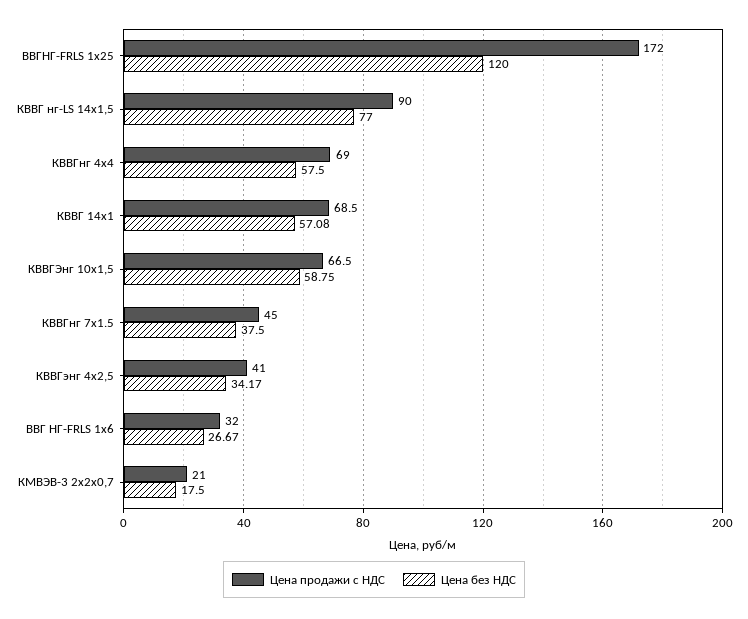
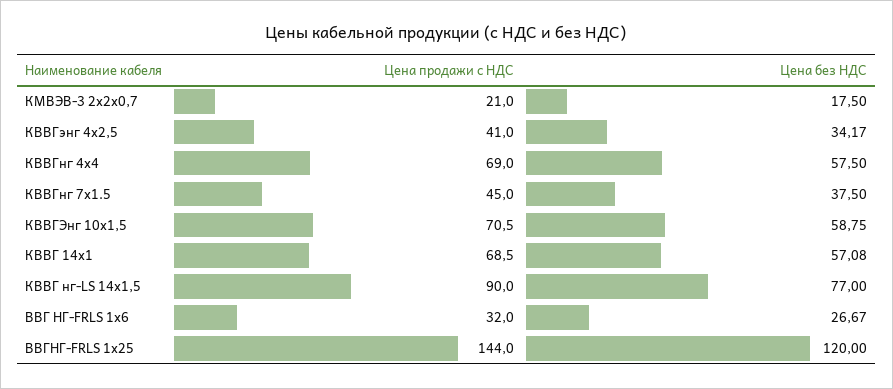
  {
    "Цена продажи с НДС": {
-     "ВВГНГ-FRLS 1х25": 172,
+     "ВВГНГ-FRLS 1х25": 144,
      "КВВГ нг-LS 14х1,5": 90,
      "КВВГнг 4х4": 69,
      "КВВГ 14х1": 68.5,
-     "КВВГЭнг 10х1,5": 66.5,
+     "КВВГЭнг 10х1,5": 70.5,
      "КВВГнг 7х1.5": 45,
      "КВВГэнг 4х2,5": 41,
      "ВВГ НГ-FRLS 1х6": 32,
      "КМВЭВ-3 2х2х0,7": 21
    },
    "Цена без НДС": {
      "ВВГНГ-FRLS 1х25": 120,
      "КВВГ нг-LS 14х1,5": 77,
      "КВВГнг 4х4": 57.5,
      "КВВГ 14х1": 57.08,
      "КВВГЭнг 10х1,5": 58.75,
      "КВВГнг 7х1.5": 37.5,
      "КВВГэнг 4х2,5": 34.17,
      "ВВГ НГ-FRLS 1х6": 26.67,
      "КМВЭВ-3 2х2х0,7": 17.5
    }
  }

